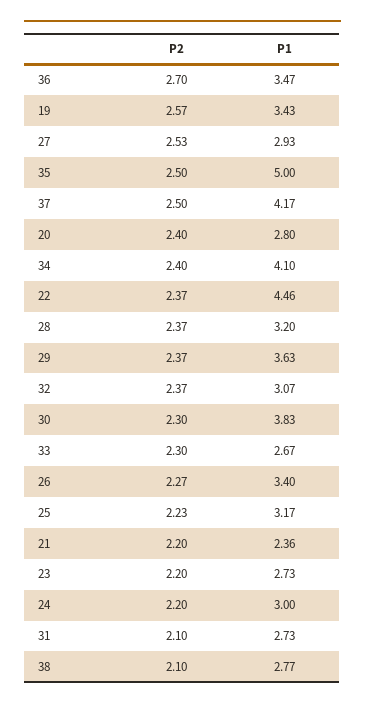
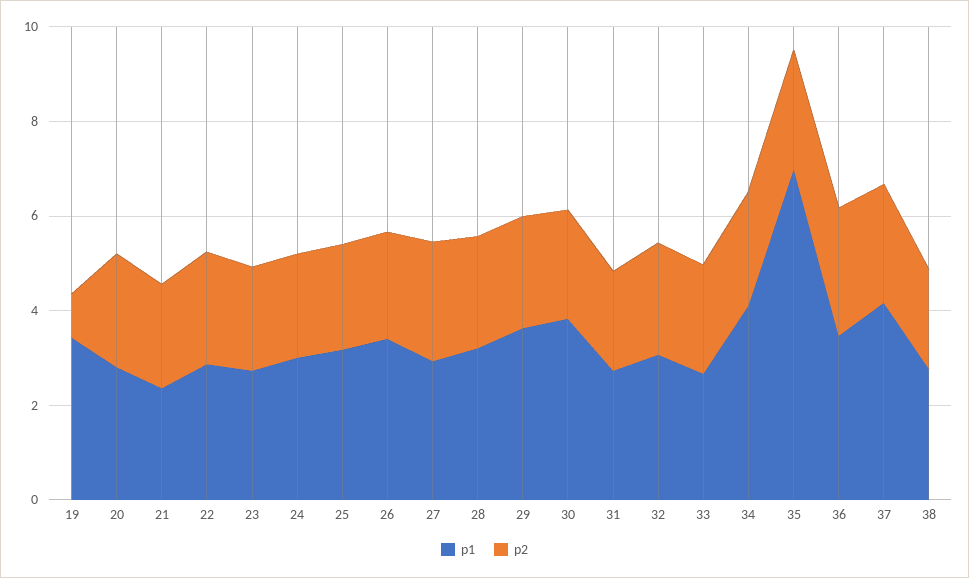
  {
    "P2": {
      "36": 2.7,
-     "19": 2.57,
+     "19": 1,
      "27": 2.53,
      "35": 2.5,
      "37": 2.5,
      "20": 2.4,
      "34": 2.4,
      "22": 2.37,
      "28": 2.37,
      "29": 2.37,
      "32": 2.37,
      "30": 2.3,
      "33": 2.3,
      "26": 2.27,
      "25": 2.23,
      "21": 2.2,
      "23": 2.2,
      "24": 2.2,
      "31": 2.1,
      "38": 2.1
    },
    "P1": {
      "36": 3.47,
      "19": 3.43,
      "27": 2.93,
-     "35": 5,
+     "35": 7,
      "37": 4.17,
      "20": 2.8,
      "34": 4.1,
-     "22": 4.46,
+     "22": 3,
      "28": 3.2,
      "29": 3.63,
      "32": 3.07,
      "30": 3.83,
      "33": 2.67,
      "26": 3.4,
      "25": 3.17,
      "21": 2.36,
      "23": 2.73,
      "24": 3,
      "31": 2.73,
      "38": 2.77
    }
  }

